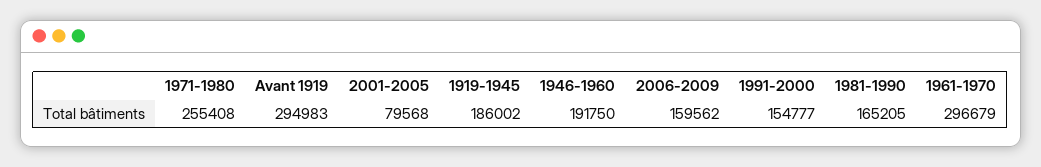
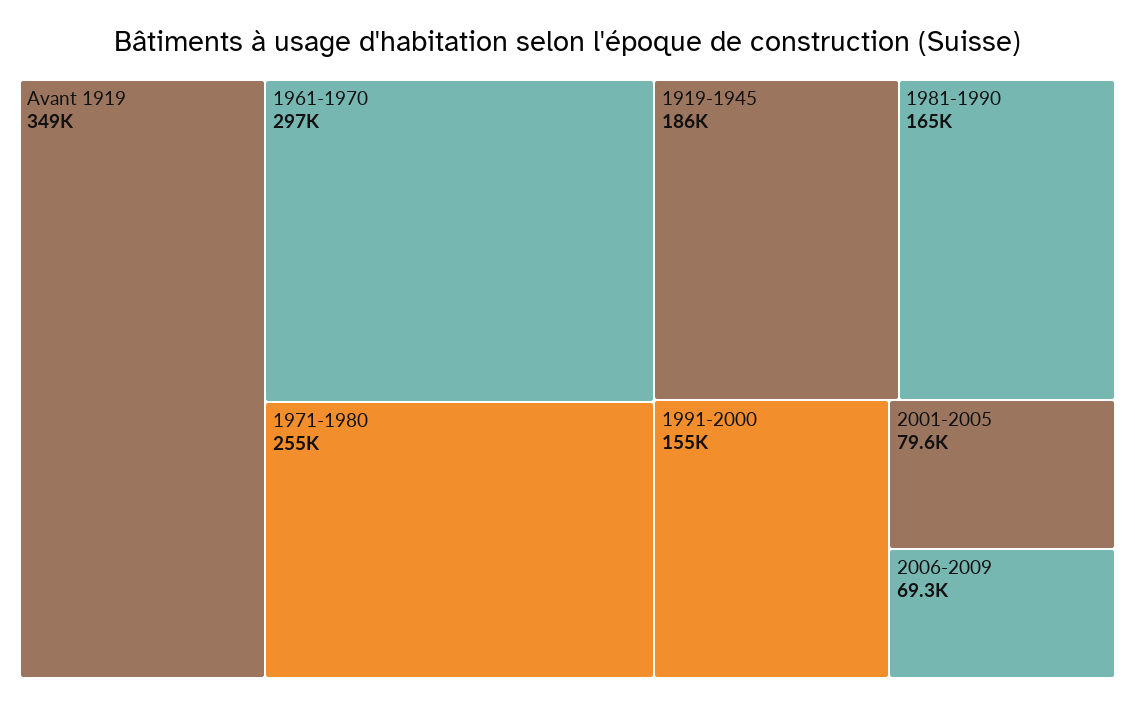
  {
    "1971-1980": 255408,
-   "Avant 1919": 294983,
+   "Avant 1919": 349000,
    "2001-2005": 79568,
    "1919-1945": 186002,
-   "1946-1960": 191750,
-   "2006-2009": 159562,
+   "2006-2009": 69300,
    "1991-2000": 154777,
    "1981-1990": 165205,
    "1961-1970": 296679
  }

